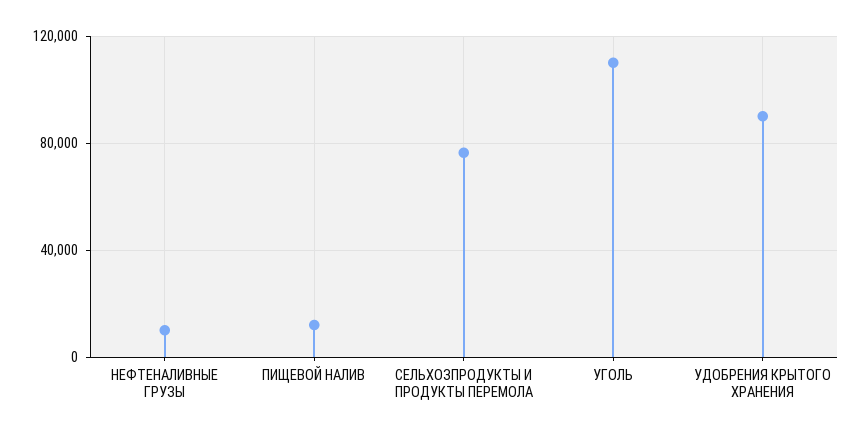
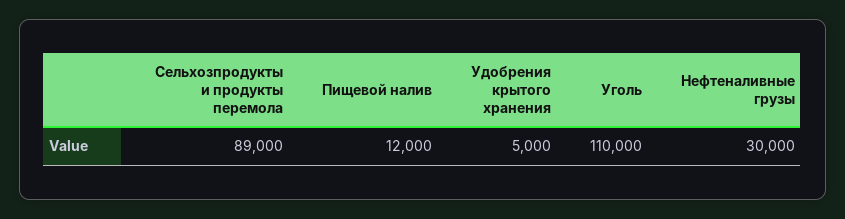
  {
-   "НЕФТЕНАЛИВНЫЕ ГРУЗЫ": 10000,
+   "НЕФТЕНАЛИВНЫЕ ГРУЗЫ": 30000,
    "ПИЩЕВОЙ НАЛИВ": 12000,
-   "СЕЛЬХОЗПРОДУКТЫ И ПРОДУКТЫ ПЕРЕМОЛА": 75000,
+   "СЕЛЬХОЗПРОДУКТЫ И ПРОДУКТЫ ПЕРЕМОЛА": 89000,
    "УГОЛЬ": 110000,
-   "УДОБРЕНИЯ КРЫТОГО ХРАНЕНИЯ": 90000
+   "УДОБРЕНИЯ КРЫТОГО ХРАНЕНИЯ": 5000
  }

